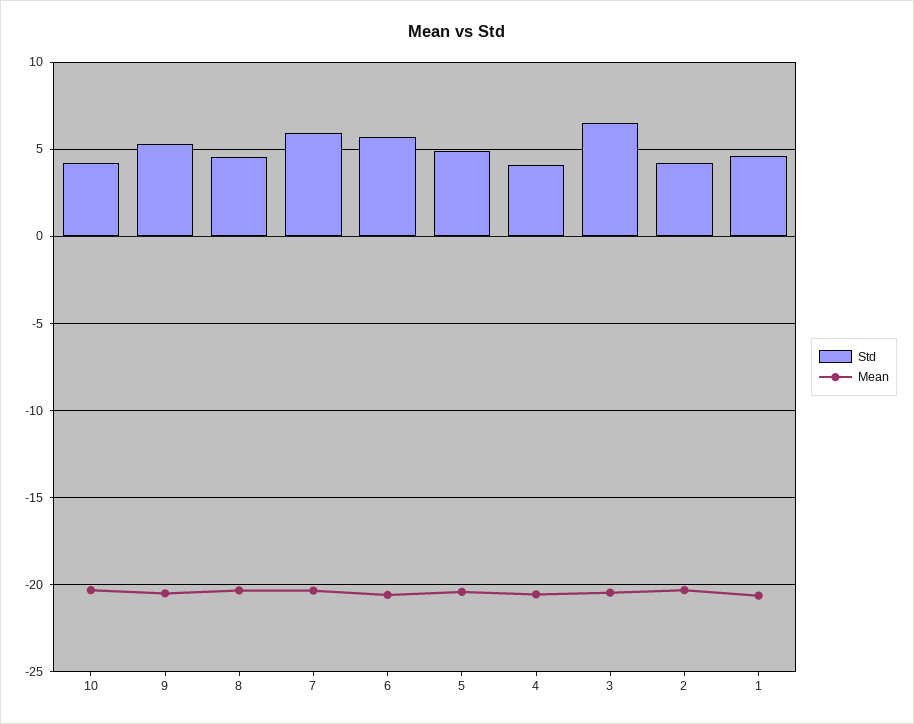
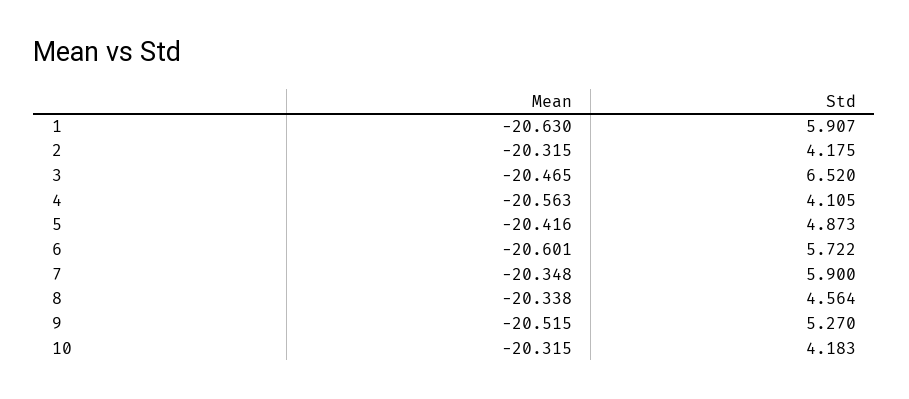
  {
    "Std": {
      "10": 4.183,
      "9": 5.27,
      "8": 4.564,
      "7": 5.9,
      "6": 5.722,
      "5": 4.873,
      "4": 4.105,
      "3": 6.52,
      "2": 4.175,
-     "1": 4.5
+     "1": 5.907
    },
    "Mean": {
      "10": -20.315,
      "9": -20.515,
      "8": -20.338,
      "7": -20.348,
      "6": -20.601,
      "5": -20.416,
      "4": -20.563,
      "3": -20.465,
      "2": -20.315,
      "1": -20.63
    }
  }

